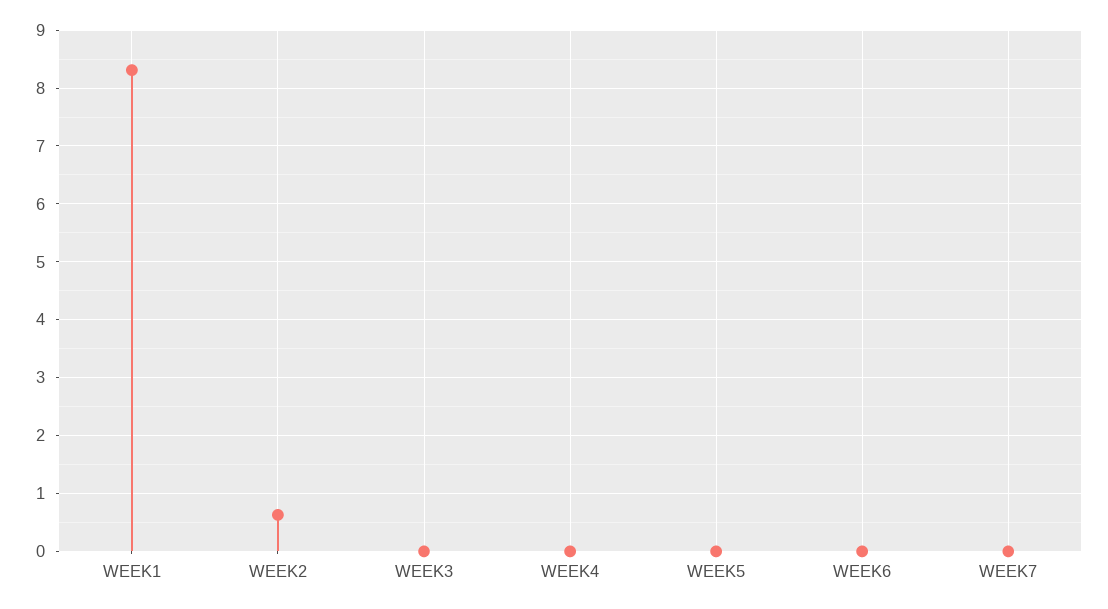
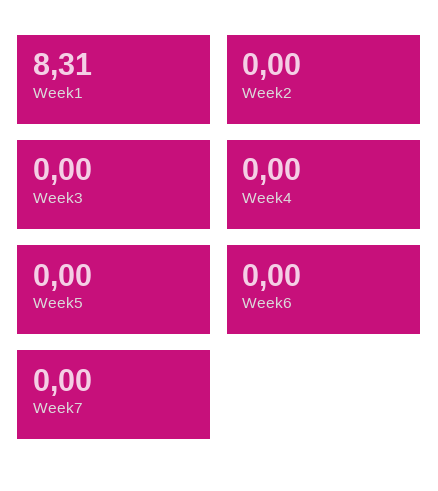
  {
    "WEEK1": 8.31,
-   "WEEK2": 0.6,
+   "WEEK2": 0,
    "WEEK3": 0,
    "WEEK4": 0,
    "WEEK5": 0,
    "WEEK6": 0,
    "WEEK7": 0
  }

